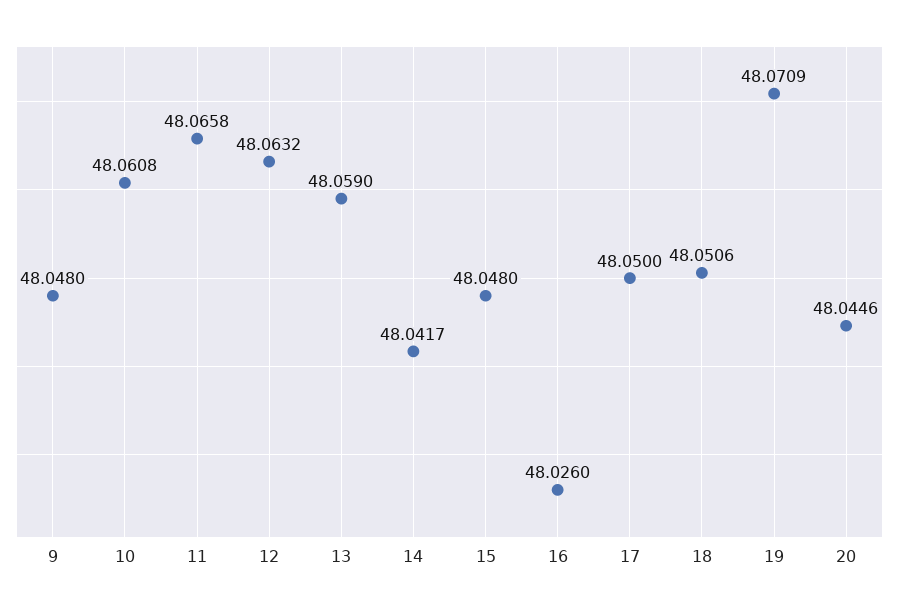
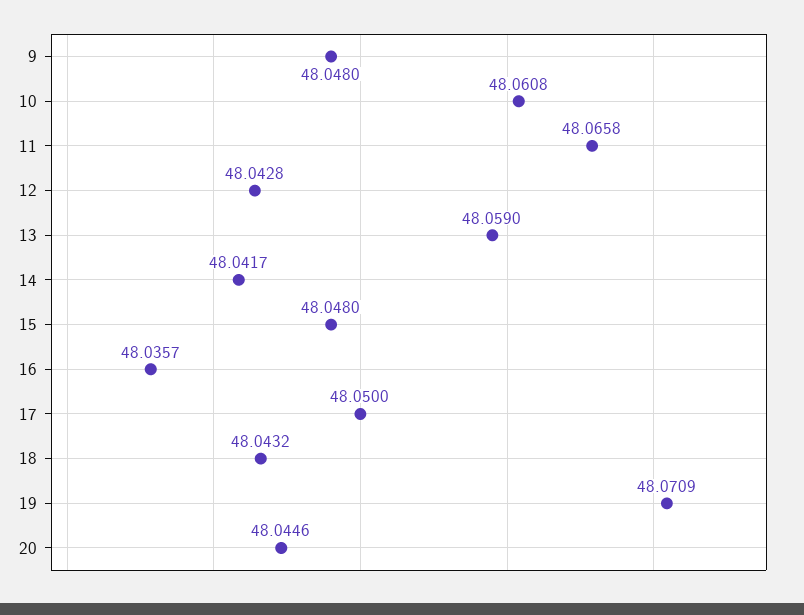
  {
    "9": 48.048,
    "10": 48.0608,
    "11": 48.0658,
-   "12": 48.0632,
+   "12": 48.0428,
    "13": 48.059,
    "14": 48.0417,
    "15": 48.048,
-   "16": 48.026,
+   "16": 48.0357,
    "17": 48.05,
-   "18": 48.0506,
+   "18": 48.0432,
    "19": 48.0709,
    "20": 48.0446
  }

